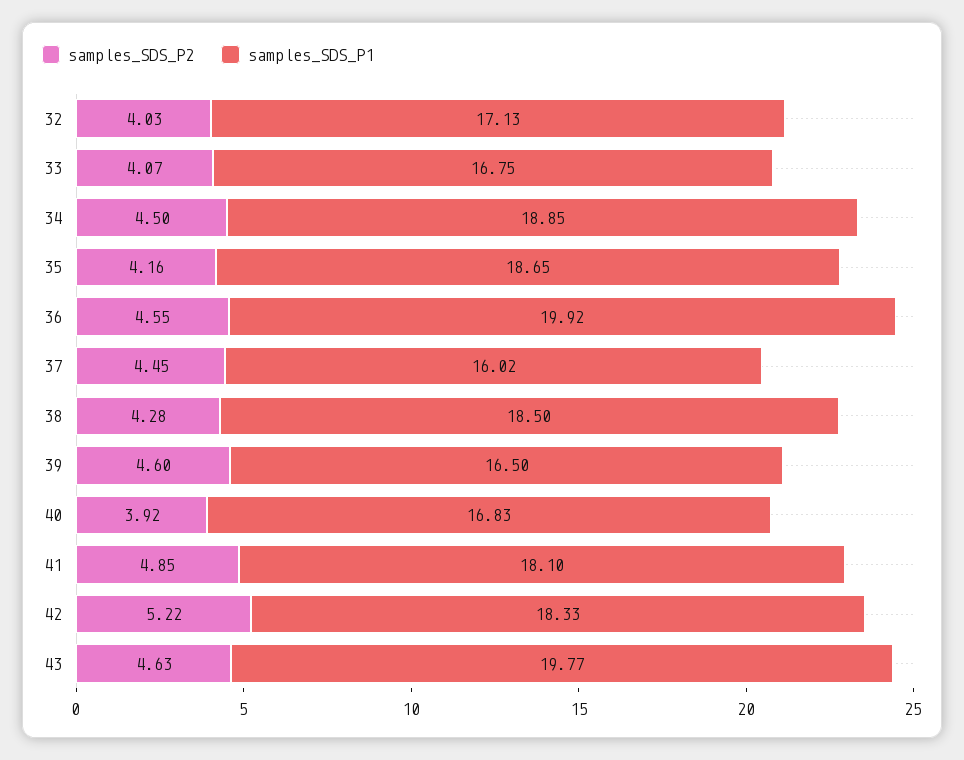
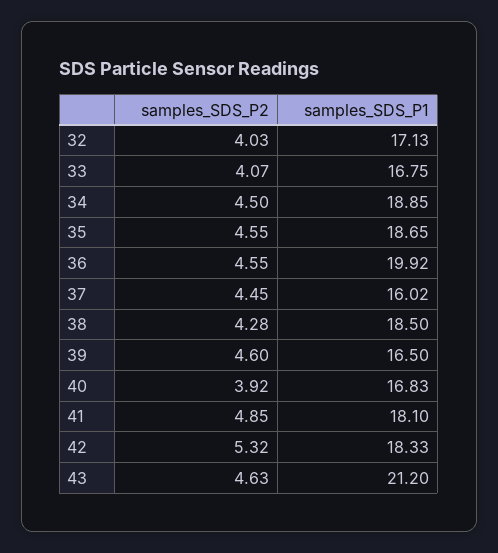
  {
    "samples_SDS_P2": {
      "32": 4.03,
      "33": 4.07,
      "34": 4.5,
-     "35": 4.16,
+     "35": 4.55,
      "36": 4.55,
      "37": 4.45,
      "38": 4.28,
      "39": 4.6,
      "40": 3.92,
      "41": 4.85,
-     "42": 5.22,
+     "42": 5.32,
      "43": 4.63
    },
    "samples_SDS_P1": {
      "32": 17.13,
      "33": 16.75,
      "34": 18.85,
      "35": 18.65,
      "36": 19.92,
      "37": 16.02,
      "38": 18.5,
      "39": 16.5,
      "40": 16.83,
      "41": 18.1,
      "42": 18.33,
-     "43": 19.77
+     "43": 21.2
    }
  }

